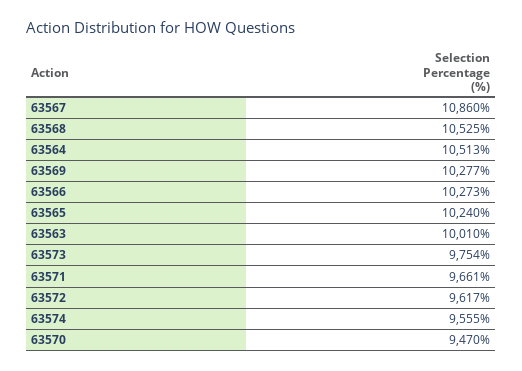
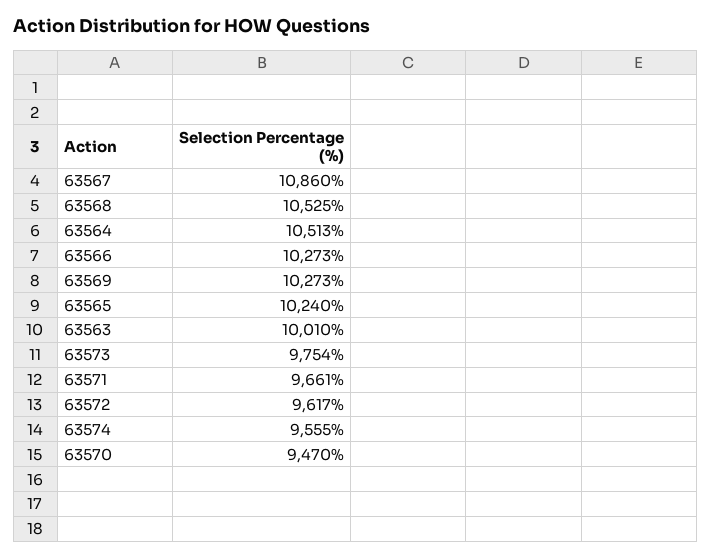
  {
    "63567": 10860,
    "63568": 10525,
    "63564": 10513,
-   "63569": 10277,
+   "63569": 10273,
    "63566": 10273,
    "63565": 10240,
    "63563": 10010,
    "63573": 9754,
    "63571": 9661,
    "63572": 9617,
    "63574": 9555,
    "63570": 9470
  }

